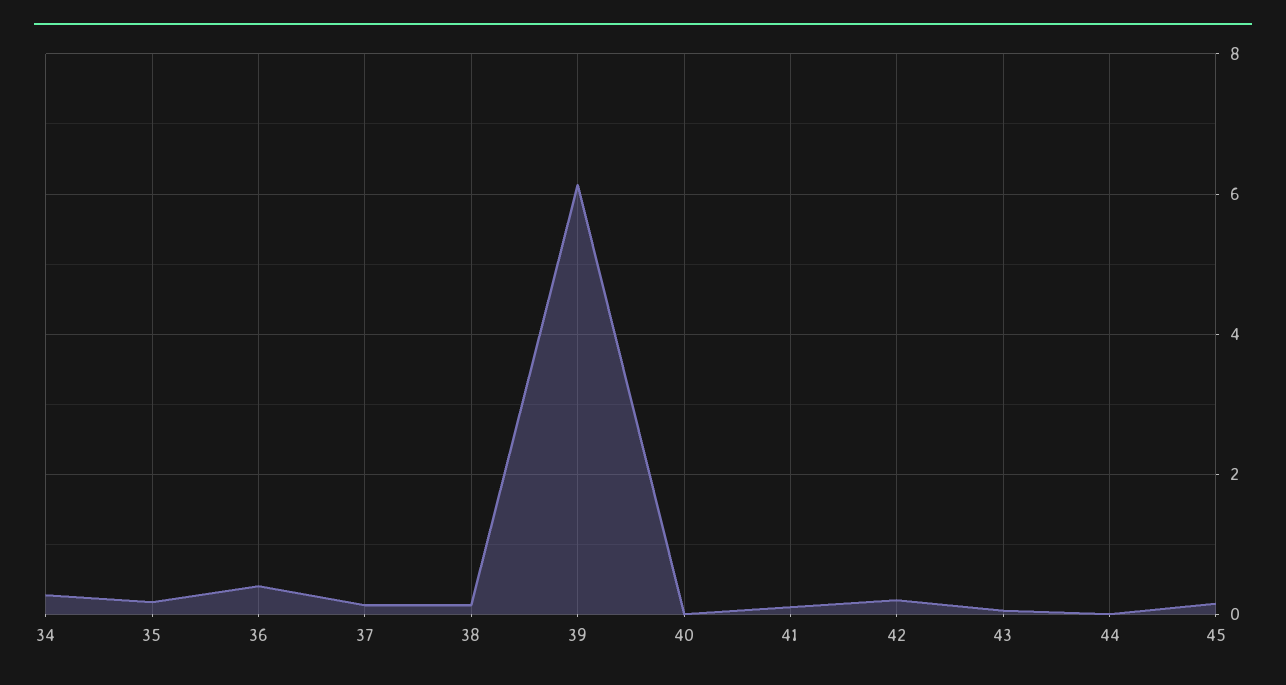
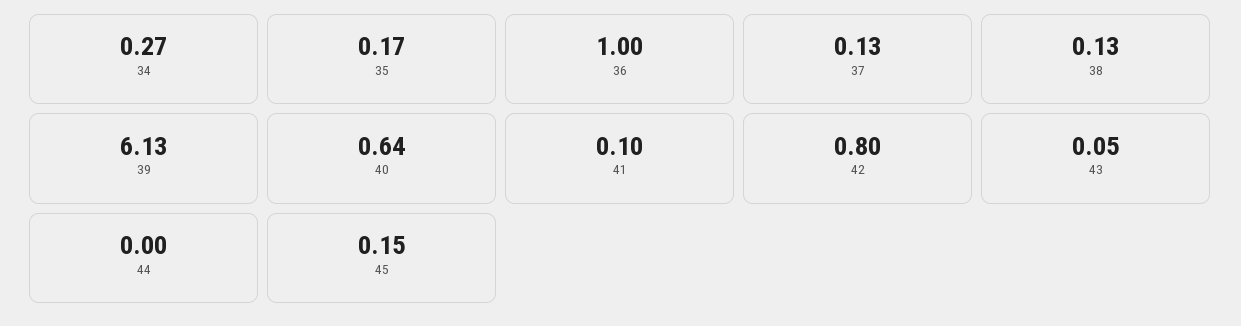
  {
    "34": 0.27,
    "35": 0.17,
-   "36": 0.4,
+   "36": 1,
    "37": 0.13,
    "38": 0.13,
    "39": 6.13,
-   "40": 0,
+   "40": 0.64,
    "41": 0.1,
-   "42": 0.2,
+   "42": 0.8,
    "43": 0.05,
    "44": 0,
    "45": 0.15
  }

